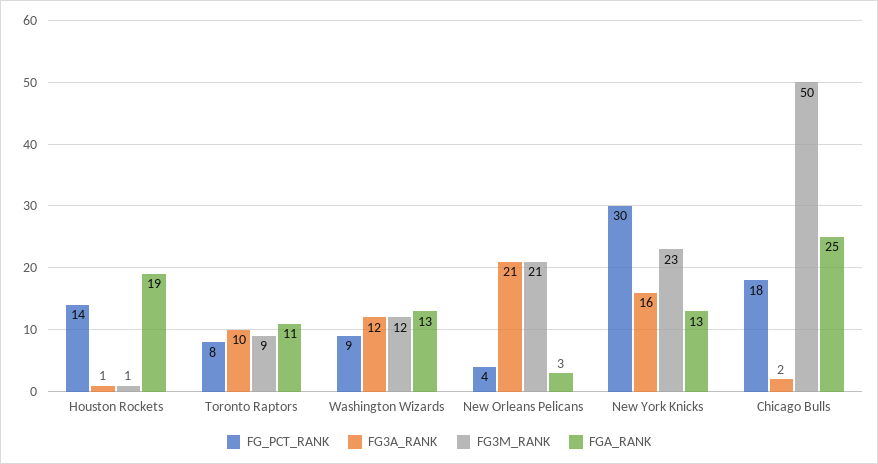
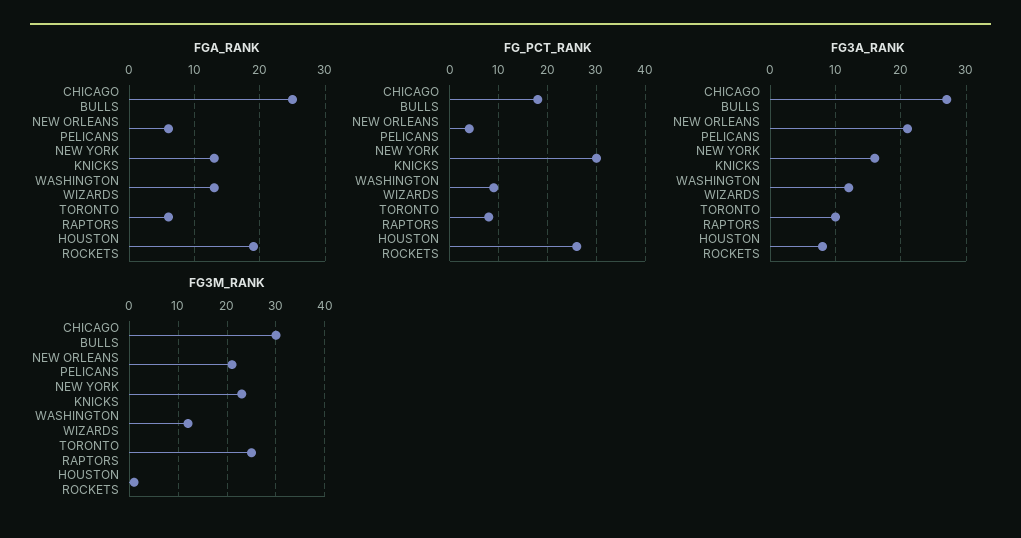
  {
    "FG_PCT_RANK": {
-     "Houston Rockets": 14,
+     "Houston Rockets": 25,
      "Toronto Raptors": 8,
      "Washington Wizards": 9,
      "New Orleans Pelicans": 4,
      "New York Knicks": 30,
      "Chicago Bulls": 18
    },
    "FG3A_RANK": {
-     "Houston Rockets": 1,
+     "Houston Rockets": 8,
      "Toronto Raptors": 10,
      "Washington Wizards": 12,
      "New Orleans Pelicans": 21,
      "New York Knicks": 16,
-     "Chicago Bulls": 2
+     "Chicago Bulls": 27
    },
    "FG3M_RANK": {
      "Houston Rockets": 1,
-     "Toronto Raptors": 9,
+     "Toronto Raptors": 25,
      "Washington Wizards": 12,
      "New Orleans Pelicans": 21,
      "New York Knicks": 23,
-     "Chicago Bulls": 50
+     "Chicago Bulls": 30
    },
    "FGA_RANK": {
      "Houston Rockets": 19,
-     "Toronto Raptors": 11,
+     "Toronto Raptors": 6,
      "Washington Wizards": 13,
-     "New Orleans Pelicans": 3,
+     "New Orleans Pelicans": 6,
      "New York Knicks": 13,
      "Chicago Bulls": 25
    }
  }

